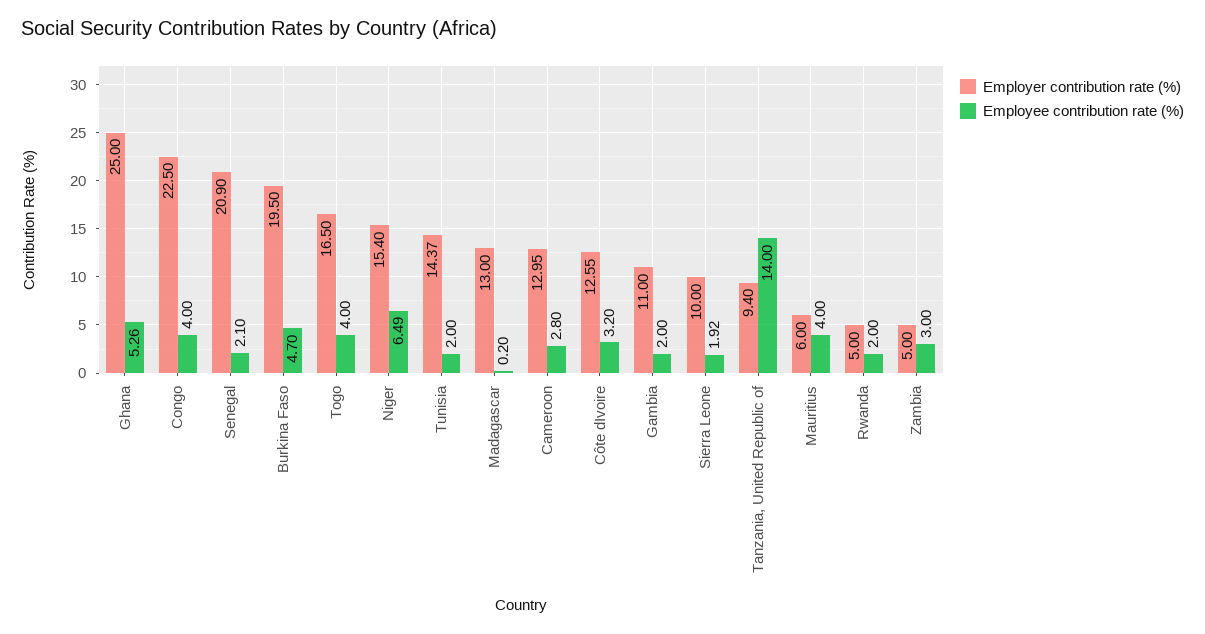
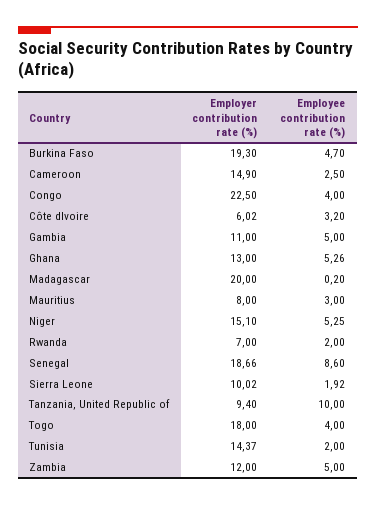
  {
    "Employer contribution rate (%)": {
-     "Ghana": 25,
+     "Ghana": 13,
      "Congo": 22.5,
-     "Senegal": 20.9,
+     "Senegal": 18.66,
-     "Burkina Faso": 19.5,
+     "Burkina Faso": 19.3,
-     "Togo": 16.5,
+     "Togo": 18,
-     "Niger": 15.4,
+     "Niger": 15.1,
      "Tunisia": 14.37,
-     "Madagascar": 13,
+     "Madagascar": 20,
-     "Cameroon": 12.95,
+     "Cameroon": 14.9,
-     "Côte dIvoire": 12.55,
+     "Côte dIvoire": 6.02,
      "Gambia": 11,
-     "Sierra Leone": 10,
+     "Sierra Leone": 10.02,
      "Tanzania, United Republic of": 9.4,
-     "Mauritius": 6,
+     "Mauritius": 8,
-     "Rwanda": 5,
+     "Rwanda": 7,
-     "Zambia": 5
+     "Zambia": 12
    },
    "Employee contribution rate (%)": {
      "Ghana": 5.26,
      "Congo": 4,
-     "Senegal": 2.1,
+     "Senegal": 8.6,
      "Burkina Faso": 4.7,
      "Togo": 4,
-     "Niger": 6.49,
+     "Niger": 5.25,
      "Tunisia": 2,
      "Madagascar": 0.2,
-     "Cameroon": 2.8,
+     "Cameroon": 2.5,
      "Côte dIvoire": 3.2,
-     "Gambia": 2,
+     "Gambia": 5,
      "Sierra Leone": 1.92,
-     "Tanzania, United Republic of": 14,
+     "Tanzania, United Republic of": 10,
-     "Mauritius": 4,
+     "Mauritius": 3,
      "Rwanda": 2,
-     "Zambia": 3
+     "Zambia": 5
    }
  }

